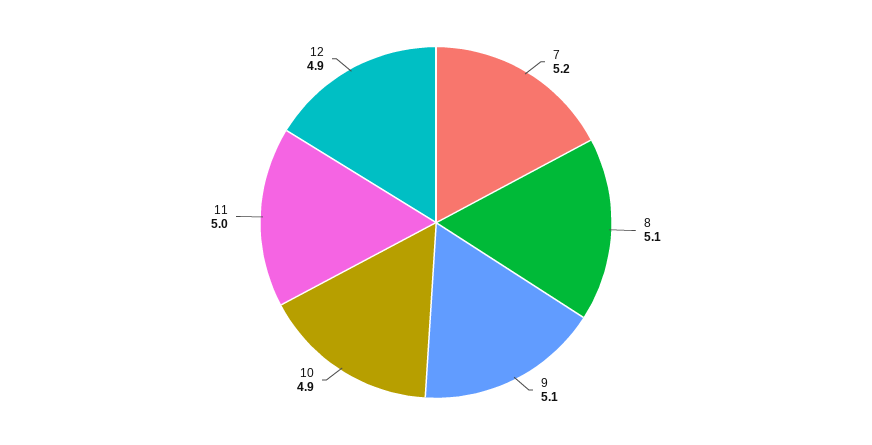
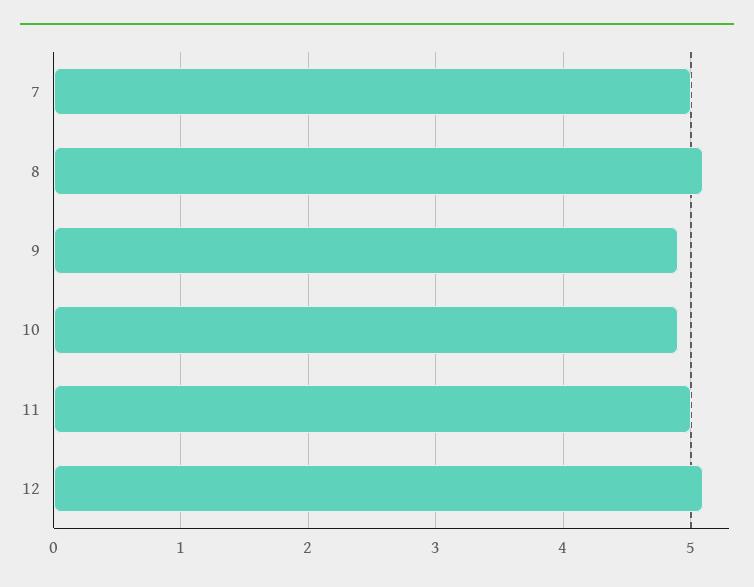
  {
-   "7": 5.2,
+   "7": 5,
    "8": 5.1,
-   "9": 5.1,
+   "9": 4.9,
    "10": 4.9,
    "11": 5,
-   "12": 4.9
+   "12": 5.1
  }

